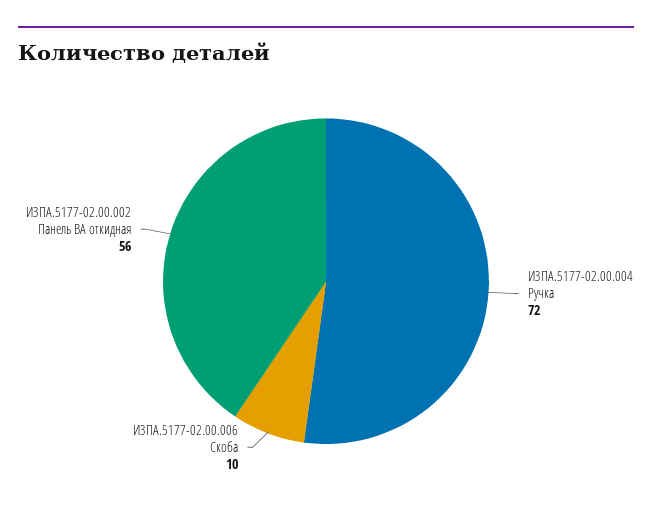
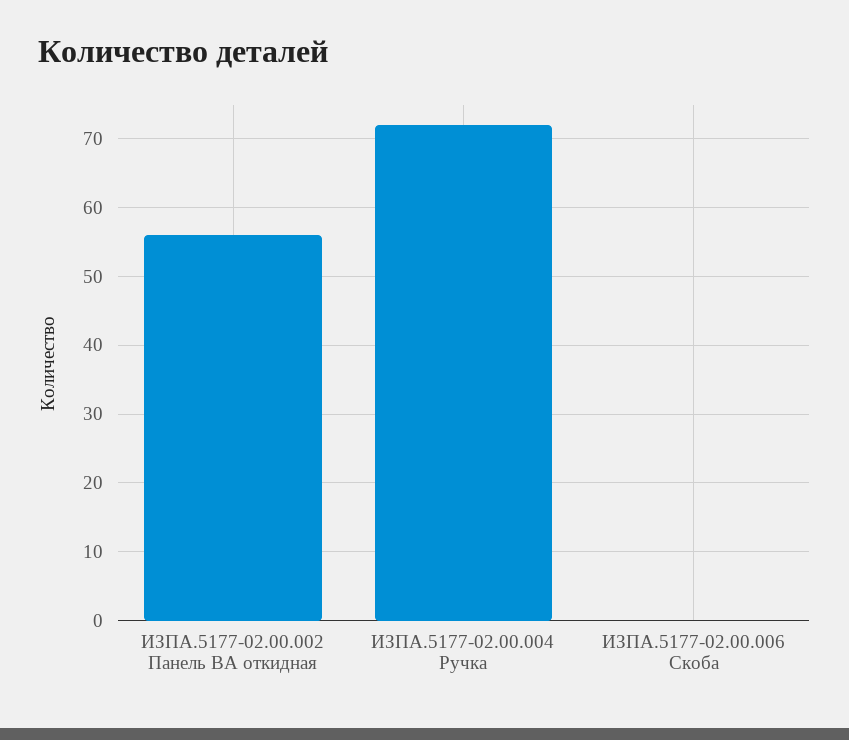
  {
    "ИЗПА.5177-02.00.004 Ручка": 72,
-   "ИЗПА.5177-02.00.006 Скоба": 10,
+   "ИЗПА.5177-02.00.006 Скоба": 0,
    "ИЗПА.5177-02.00.002 Панель ВА откидная": 56
  }

